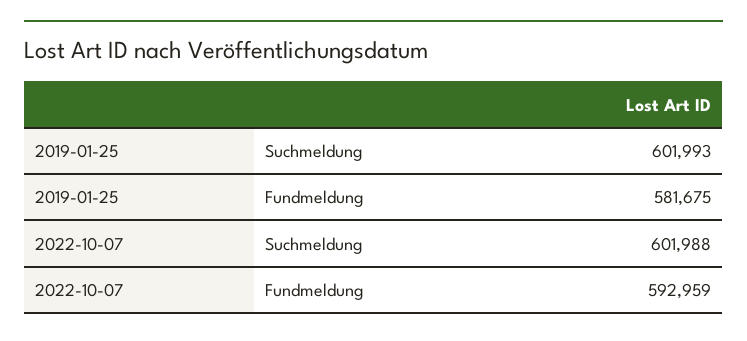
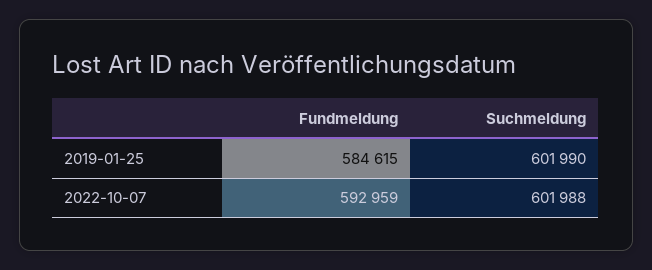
  {
    "2019-01-25": {
-     "Suchmeldung": 601993,
+     "Suchmeldung": 601990,
-     "Fundmeldung": 581675
+     "Fundmeldung": 584615
    },
    "2022-10-07": {
      "Suchmeldung": 601988,
      "Fundmeldung": 592959
    }
  }

